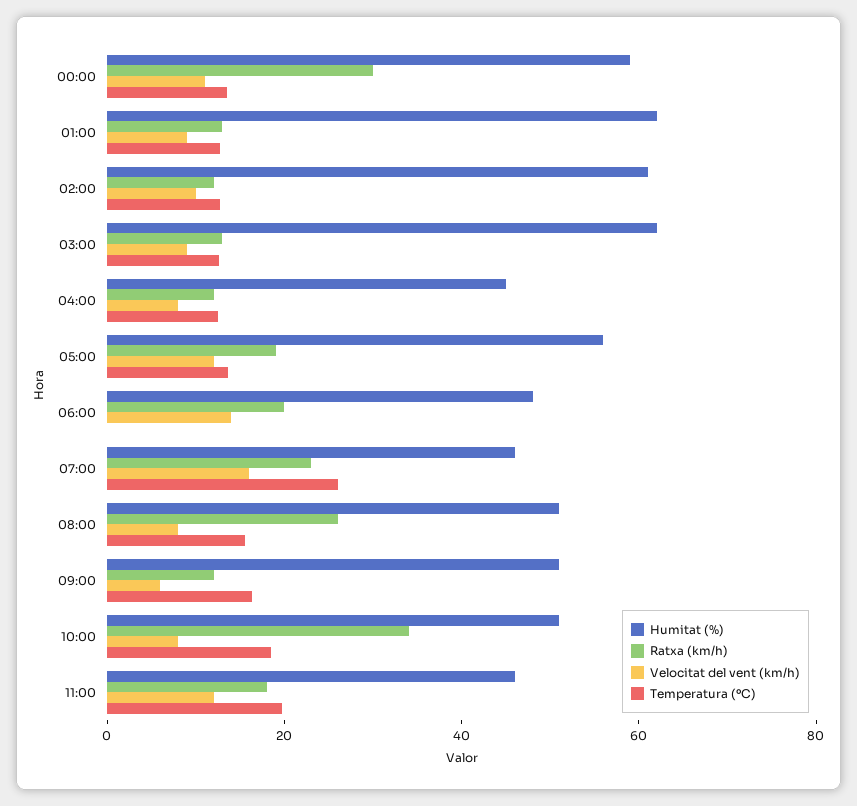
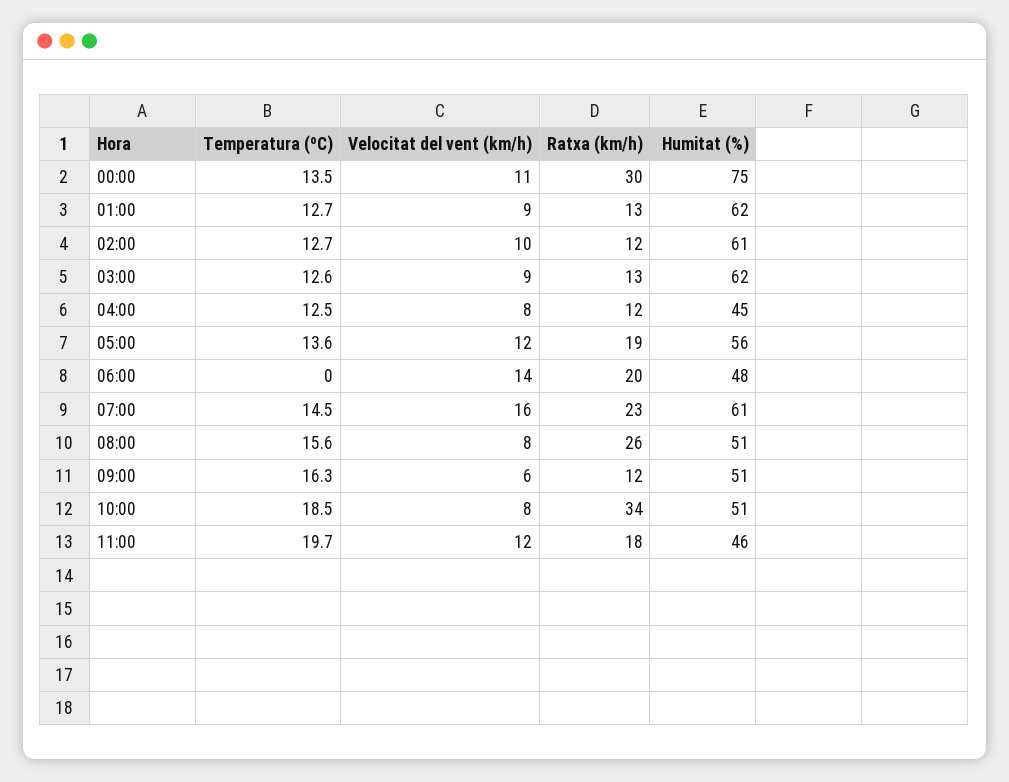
  {
    "Humitat (%)": {
-     "00:00": 60,
+     "00:00": 75,
      "01:00": 62,
      "02:00": 61,
      "03:00": 62,
      "04:00": 45,
      "05:00": 56,
      "06:00": 48,
-     "07:00": 45,
+     "07:00": 61,
      "08:00": 51,
      "09:00": 51,
      "10:00": 51,
      "11:00": 46
    },
    "Ratxa (km/h)": {
      "00:00": 30,
      "01:00": 13,
      "02:00": 12,
      "03:00": 13,
      "04:00": 12,
      "05:00": 19,
      "06:00": 20,
      "07:00": 23,
      "08:00": 26,
      "09:00": 12,
      "10:00": 34,
      "11:00": 18
    },
    "Velocitat del vent (km/h)": {
      "00:00": 11,
      "01:00": 9,
      "02:00": 10,
      "03:00": 9,
      "04:00": 8,
      "05:00": 12,
      "06:00": 14,
      "07:00": 16,
      "08:00": 8,
      "09:00": 6,
      "10:00": 8,
      "11:00": 12
    },
    "Temperatura (ºC)": {
      "00:00": 13.5,
      "01:00": 12.7,
      "02:00": 12.7,
      "03:00": 12.6,
      "04:00": 12.5,
      "05:00": 13.6,
      "06:00": 0,
-     "07:00": 25,
+     "07:00": 14.5,
      "08:00": 15.6,
      "09:00": 16.3,
      "10:00": 18.5,
      "11:00": 19.7
    }
  }

